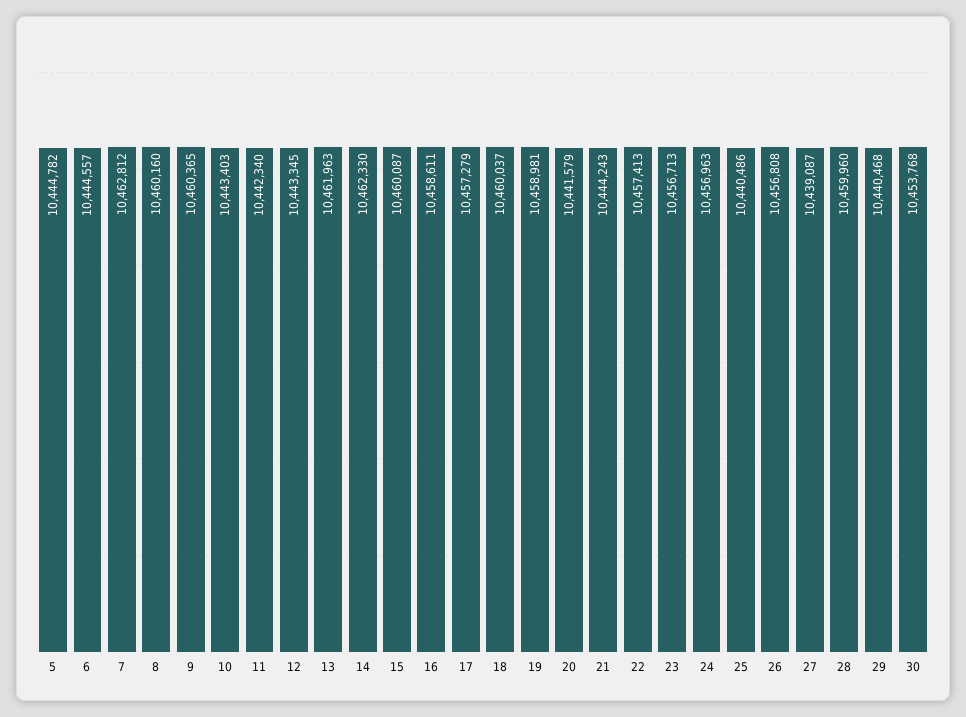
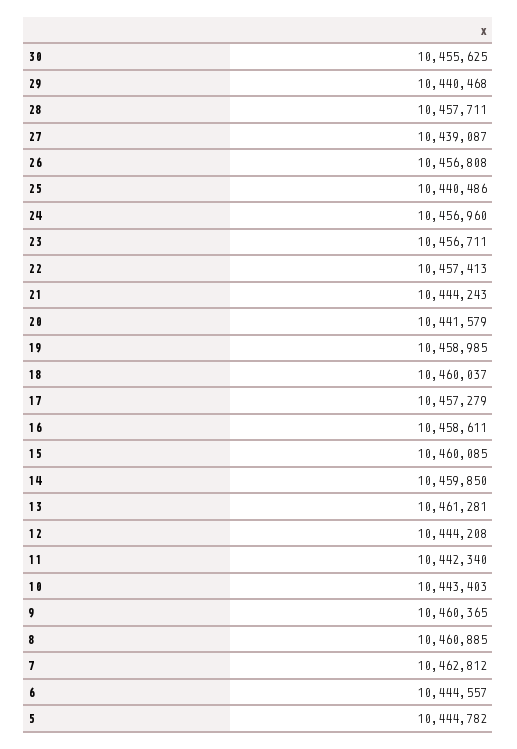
  {
    "5": 10444782,
    "6": 10444557,
    "7": 10462812,
-   "8": 10460160,
+   "8": 10460885,
    "9": 10460365,
    "10": 10443403,
    "11": 10442340,
-   "12": 10443345,
+   "12": 10444208,
-   "13": 10461963,
+   "13": 10461281,
-   "14": 10462330,
+   "14": 10459850,
-   "15": 10460087,
+   "15": 10460085,
    "16": 10458611,
    "17": 10457279,
    "18": 10460037,
-   "19": 10458981,
+   "19": 10458985,
    "20": 10441579,
    "21": 10444243,
    "22": 10457413,
-   "23": 10456713,
+   "23": 10456711,
-   "24": 10456963,
+   "24": 10456960,
    "25": 10440486,
    "26": 10456808,
    "27": 10439087,
-   "28": 10459960,
+   "28": 10457711,
    "29": 10440468,
-   "30": 10453768
+   "30": 10455625
  }

